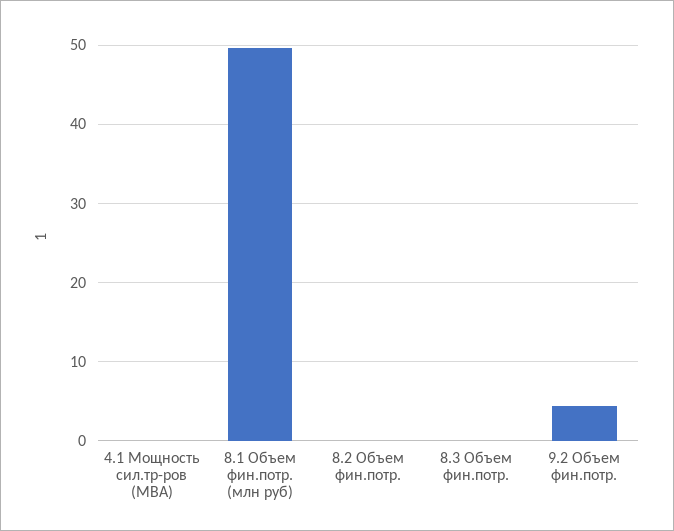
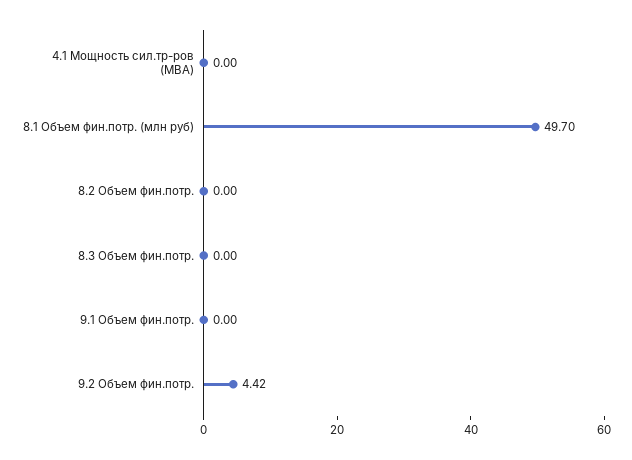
  {
    "4.1 Мощность сил.тр-ров (МВА)": 0,
    "8.1 Объем фин.потр. (млн руб)": 49.7,
    "8.2 Объем фин.потр.": 0,
    "8.3 Объем фин.потр.": 0,
-   "9.2 Объем фин.потр.": 4.42
+   "9.2 Объем фин.потр.": 4.42,
+   "9.1 Объем фин.потр.": 0
  }

